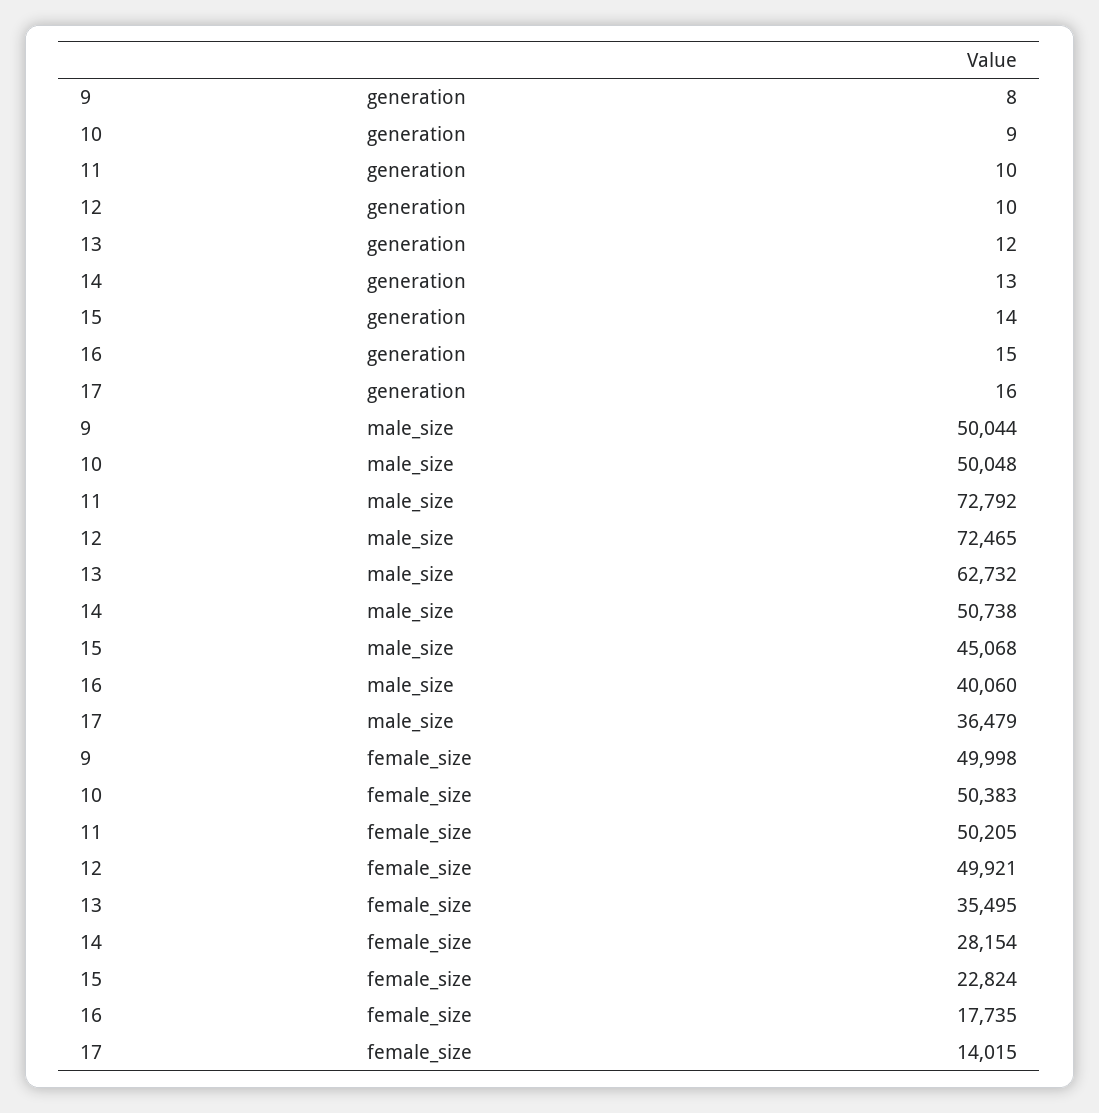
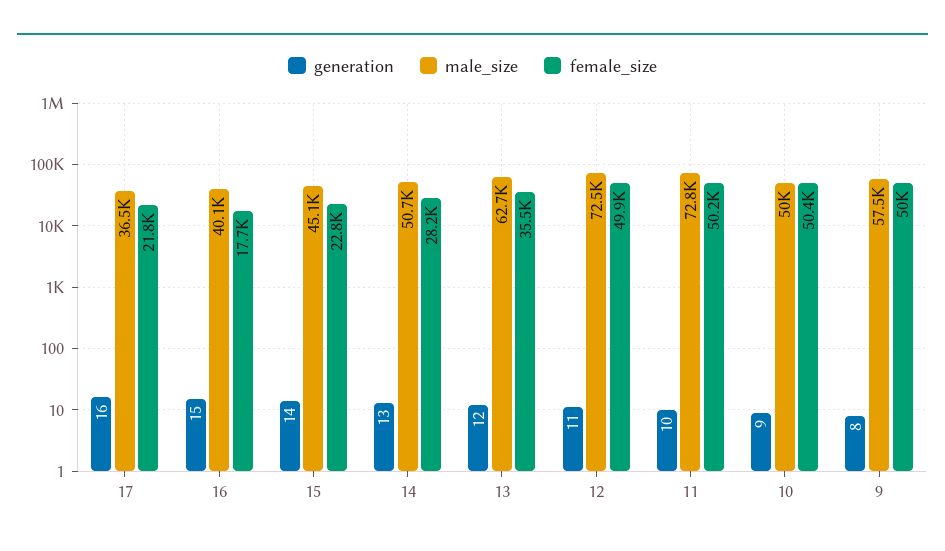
  {
    "generation": {
      "9": 8,
      "10": 9,
      "11": 10,
-     "12": 10,
+     "12": 11,
      "13": 12,
      "14": 13,
      "15": 14,
      "16": 15,
      "17": 16
    },
    "male_size": {
-     "9": 50044,
+     "9": 57500,
      "10": 50048,
      "11": 72792,
      "12": 72465,
      "13": 62732,
      "14": 50738,
      "15": 45068,
      "16": 40060,
      "17": 36479
    },
    "female_size": {
      "9": 49998,
      "10": 50383,
      "11": 50205,
      "12": 49921,
      "13": 35495,
      "14": 28154,
      "15": 22824,
      "16": 17735,
-     "17": 14015
+     "17": 21800
    }
  }

